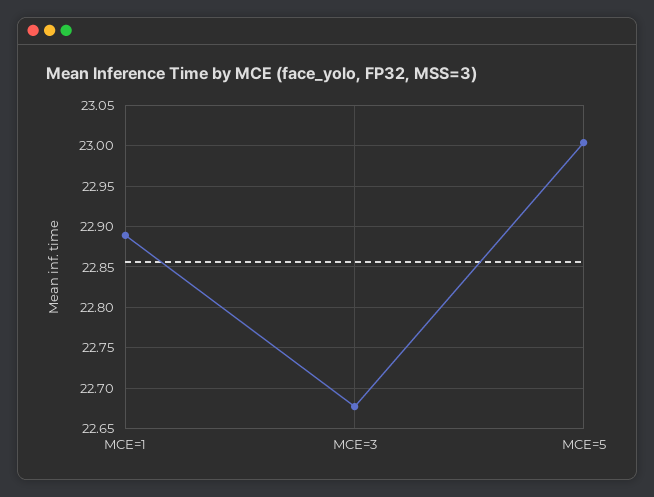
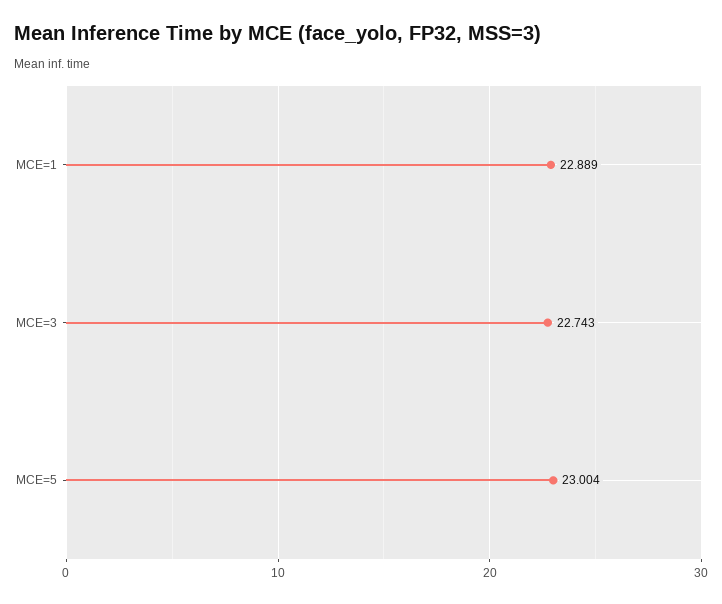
  {
    "MCE=1": 22.889,
-   "MCE=3": 22.68,
+   "MCE=3": 22.743,
    "MCE=5": 23.004
  }

